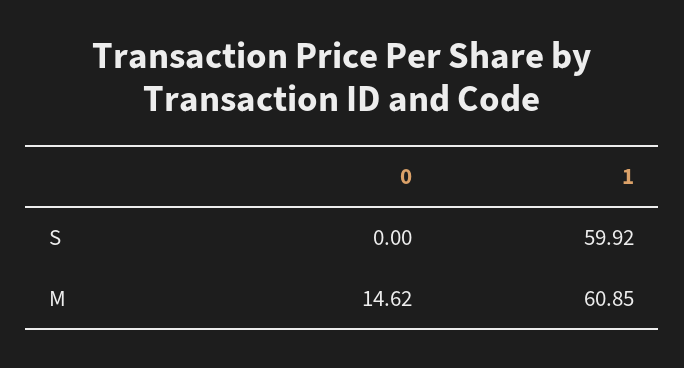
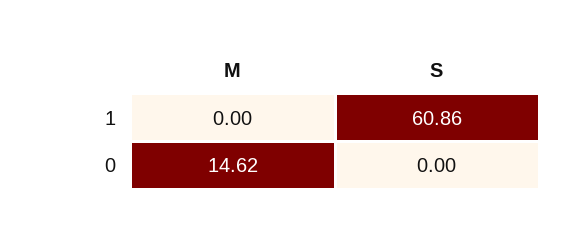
  {
    "0": {
      "S": 0,
      "M": 14.62
    },
    "1": {
-     "S": 59.92,
+     "S": 60.86,
-     "M": 60.85
+     "M": 0
    }
  }

